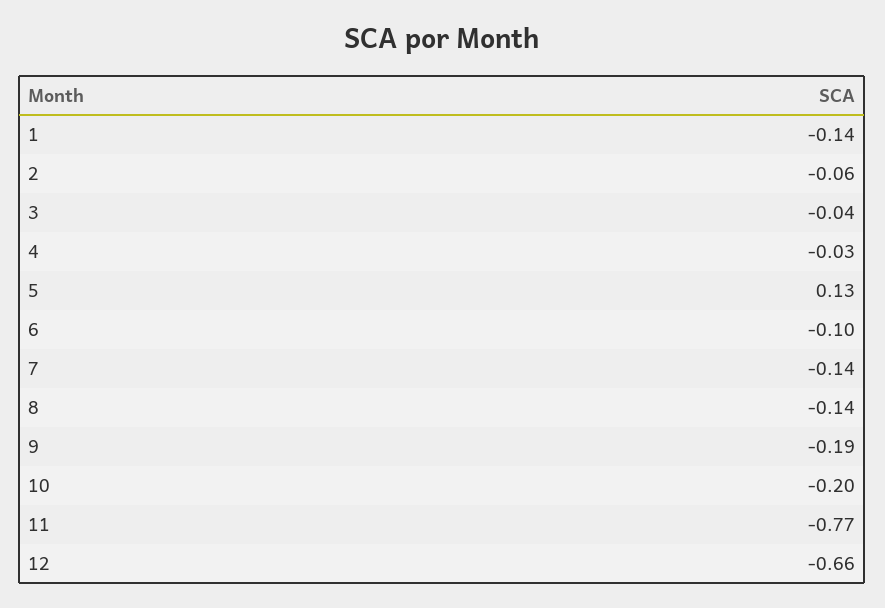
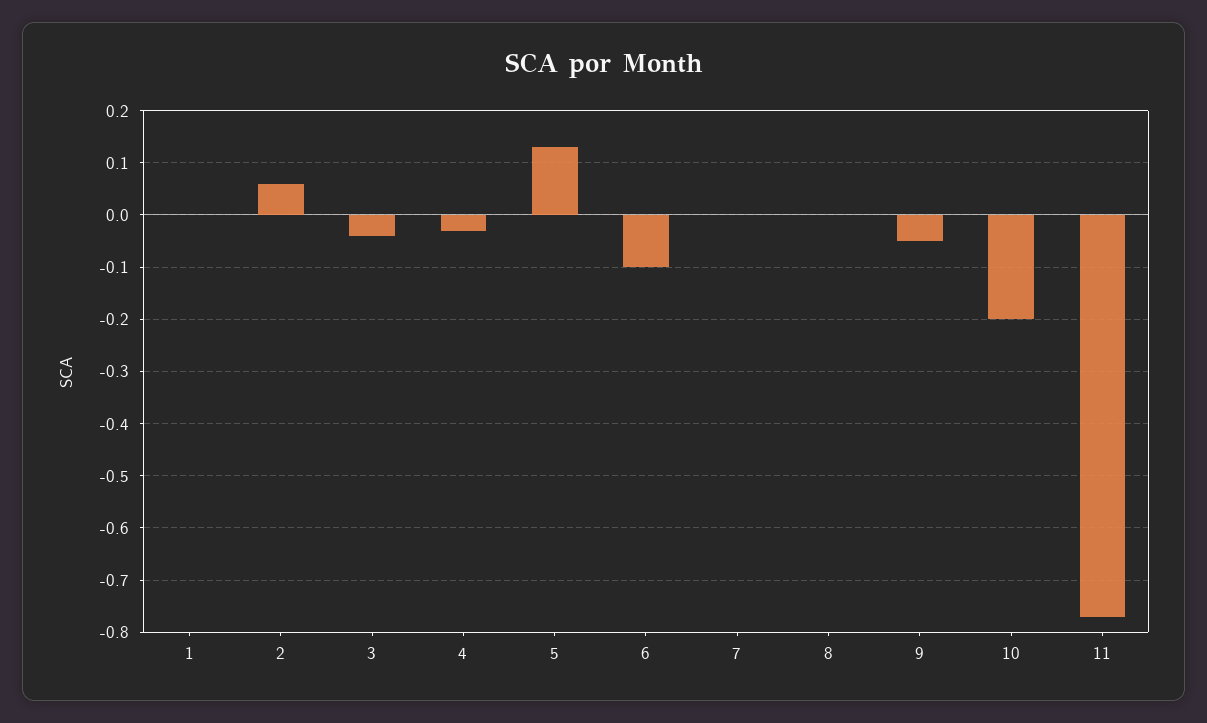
  {
-   "1": -0.14,
+   "1": 0,
-   "2": -0.06,
+   "2": 0.05,
    "3": -0.04,
    "4": -0.03,
    "5": 0.13,
    "6": -0.1,
-   "7": -0.14,
+   "7": 0,
-   "8": -0.14,
+   "8": 0,
-   "9": -0.19,
+   "9": -0.05,
    "10": -0.2,
-   "11": -0.77,
+   "11": -0.77
-   "12": -0.66
  }

